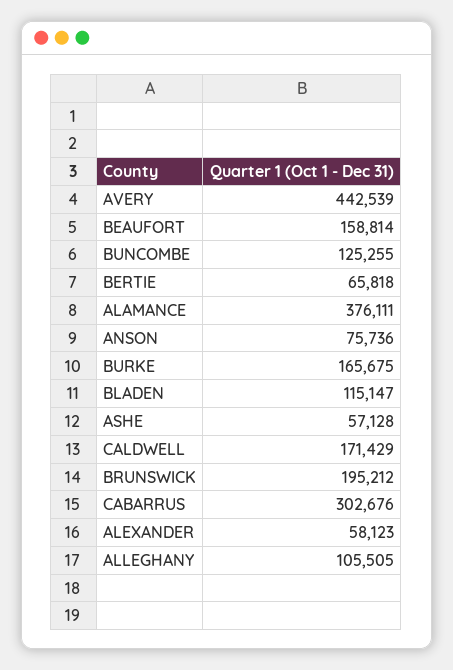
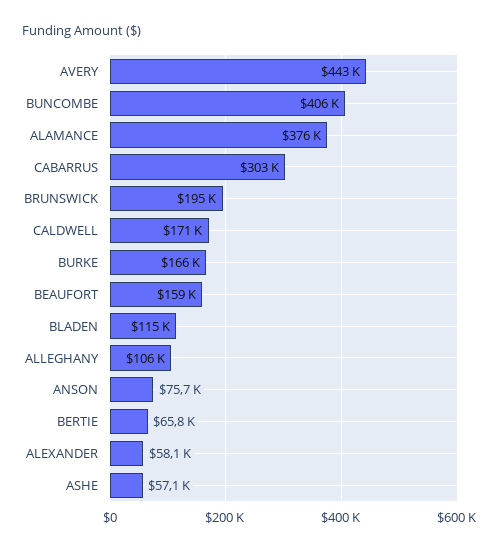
  {
    "AVERY": 442539,
    "BEAUFORT": 158814,
-   "BUNCOMBE": 125255,
+   "BUNCOMBE": 406000,
    "BERTIE": 65818,
    "ALAMANCE": 376111,
    "ANSON": 75736,
    "BURKE": 165675,
    "BLADEN": 115147,
    "ASHE": 57128,
    "CALDWELL": 171429,
    "BRUNSWICK": 195212,
    "CABARRUS": 302676,
    "ALEXANDER": 58123,
    "ALLEGHANY": 105505
  }

